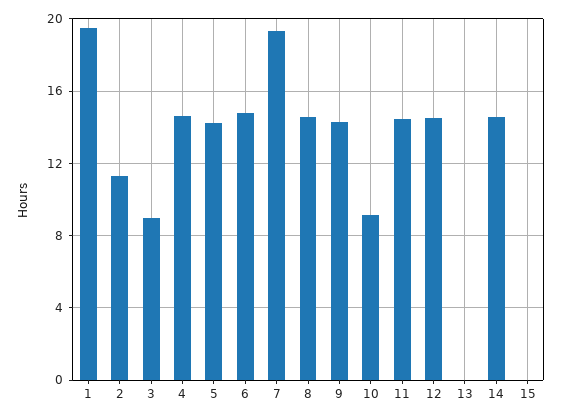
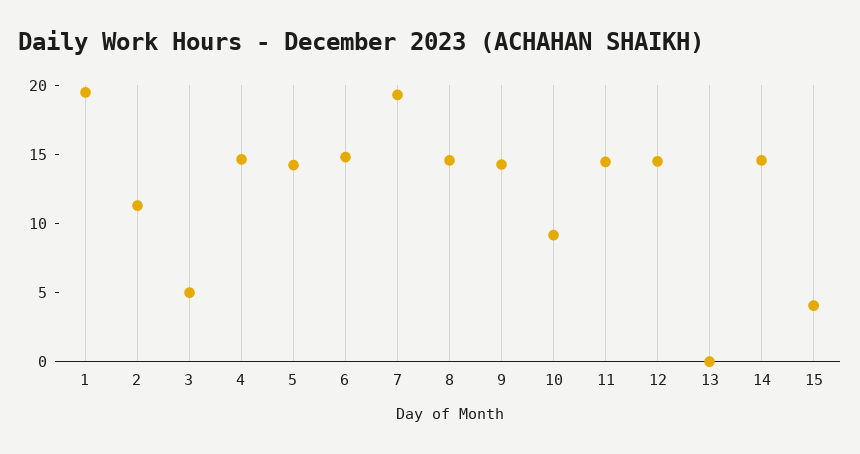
  {
    "1": 19.5,
    "2": 11.5,
-   "3": 9,
+   "3": 5,
    "4": 14.5,
    "5": 14,
    "6": 15,
    "7": 19.5,
    "8": 14.5,
    "9": 14.5,
    "10": 9,
    "11": 14.5,
    "12": 14.5,
    "13": 0,
    "14": 14.5,
-   "15": 0
+   "15": 4
  }

